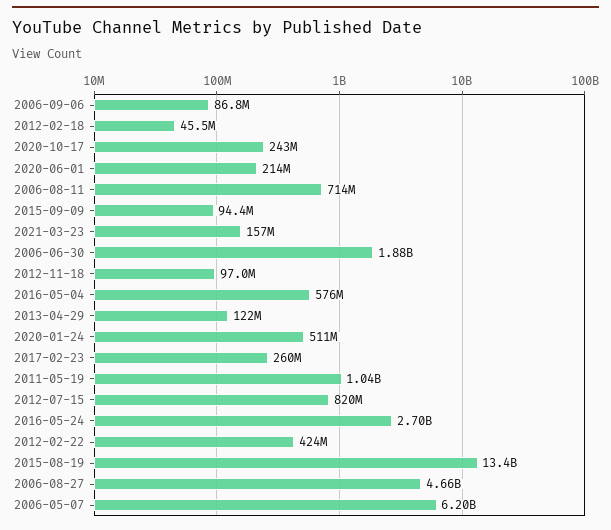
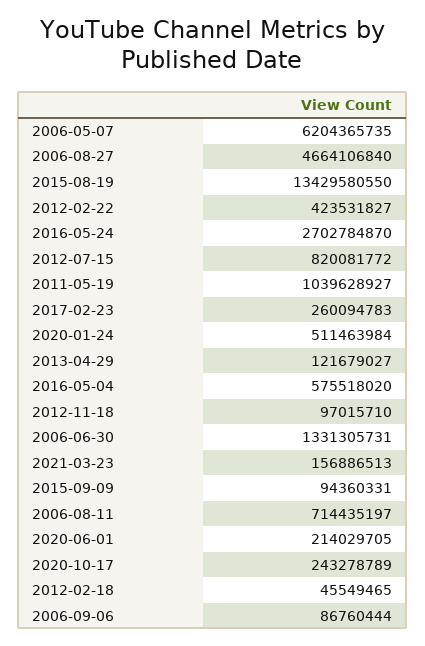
  {
    "2006-09-06": 86760444,
    "2012-02-18": 45549465,
    "2020-10-17": 243278789,
    "2020-06-01": 214029705,
    "2006-08-11": 714435197,
    "2015-09-09": 94360331,
    "2021-03-23": 156886513,
-   "2006-06-30": 1880000000,
+   "2006-06-30": 1331305731,
    "2012-11-18": 97015710,
    "2016-05-04": 575518020,
    "2013-04-29": 121679027,
    "2020-01-24": 511463984,
    "2017-02-23": 260094783,
    "2011-05-19": 1039628927,
    "2012-07-15": 820081772,
    "2016-05-24": 2702784870,
    "2012-02-22": 423531827,
    "2015-08-19": 13429580550,
    "2006-08-27": 4664106840,
    "2006-05-07": 6204365735
  }

